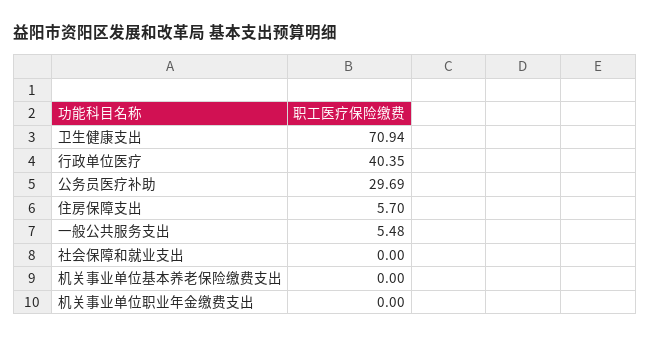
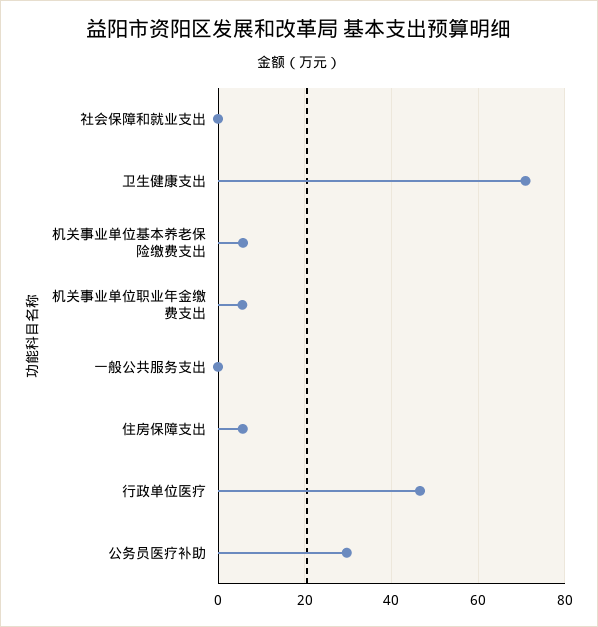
  {
    "卫生健康支出": 70.94,
-   "行政单位医疗": 40.35,
+   "行政单位医疗": 46,
    "公务员医疗补助": 29.69,
    "住房保障支出": 5.7,
-   "一般公共服务支出": 5.48,
+   "一般公共服务支出": 0,
    "社会保障和就业支出": 0,
-   "机关事业单位基本养老保险缴费支出": 0,
+   "机关事业单位基本养老保险缴费支出": 6,
-   "机关事业单位职业年金缴费支出": 0
+   "机关事业单位职业年金缴费支出": 6
  }

